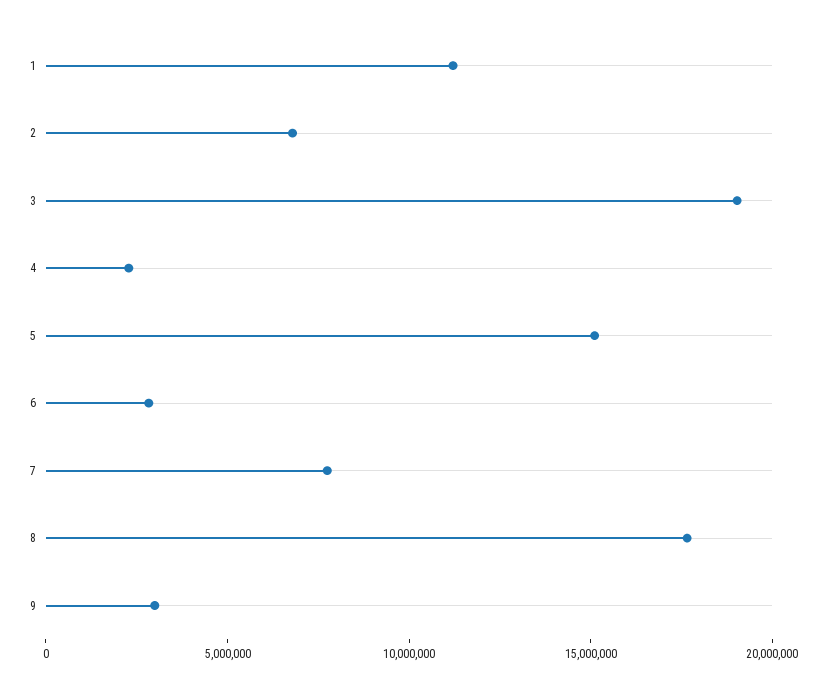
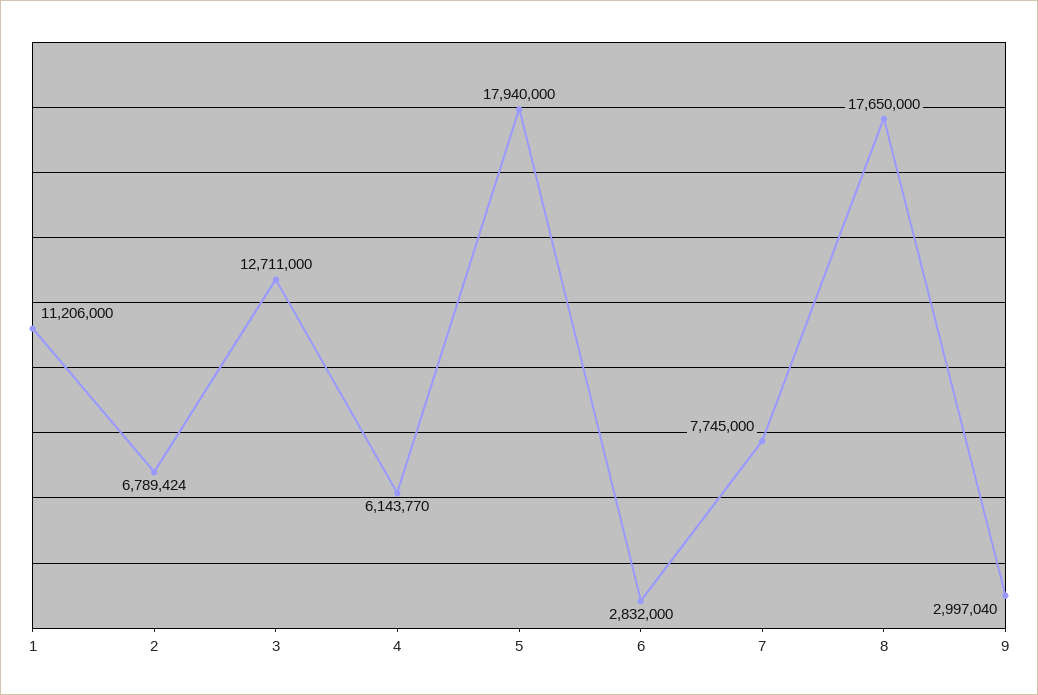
  {
    "1": 11206000,
    "2": 6789424,
-   "3": 19000000,
+   "3": 12711000,
-   "4": 2000000,
+   "4": 6143770,
-   "5": 15000000,
+   "5": 17940000,
    "6": 2832000,
    "7": 7745000,
    "8": 17650000,
    "9": 2997040
  }

